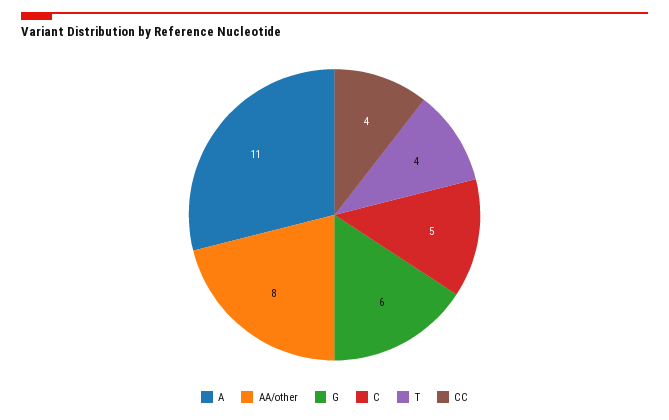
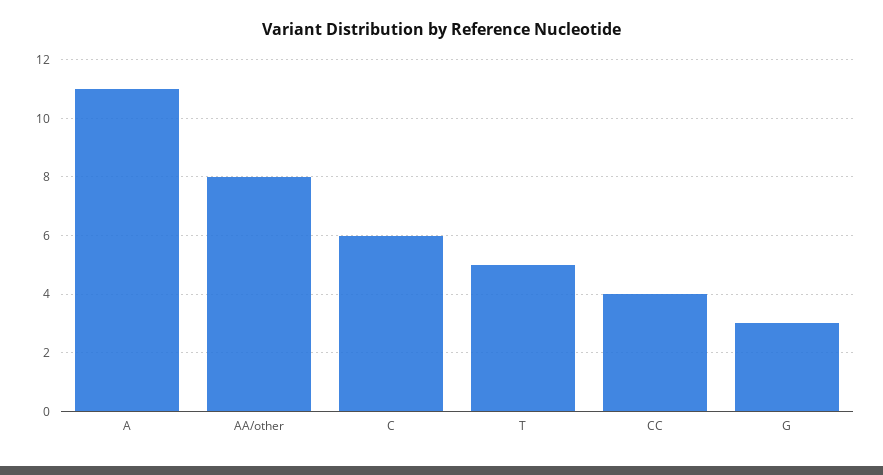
  {
    "A": 11,
    "AA/other": 8,
-   "G": 6,
+   "G": 3,
-   "C": 5,
+   "C": 6,
-   "T": 4,
+   "T": 5,
    "CC": 4
  }

